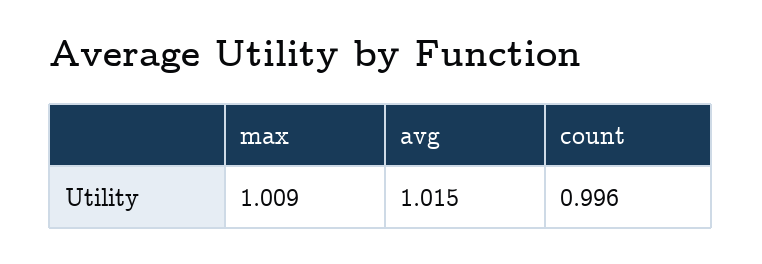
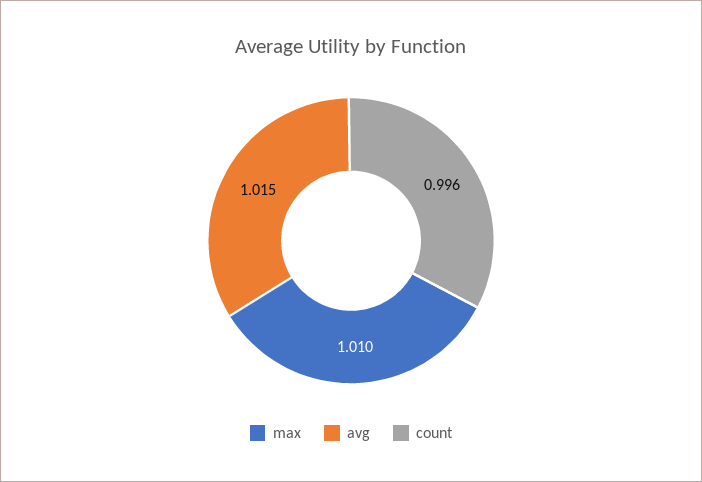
  {
-   "max": 1.009,
+   "max": 1.01,
    "avg": 1.015,
    "count": 0.996
  }

